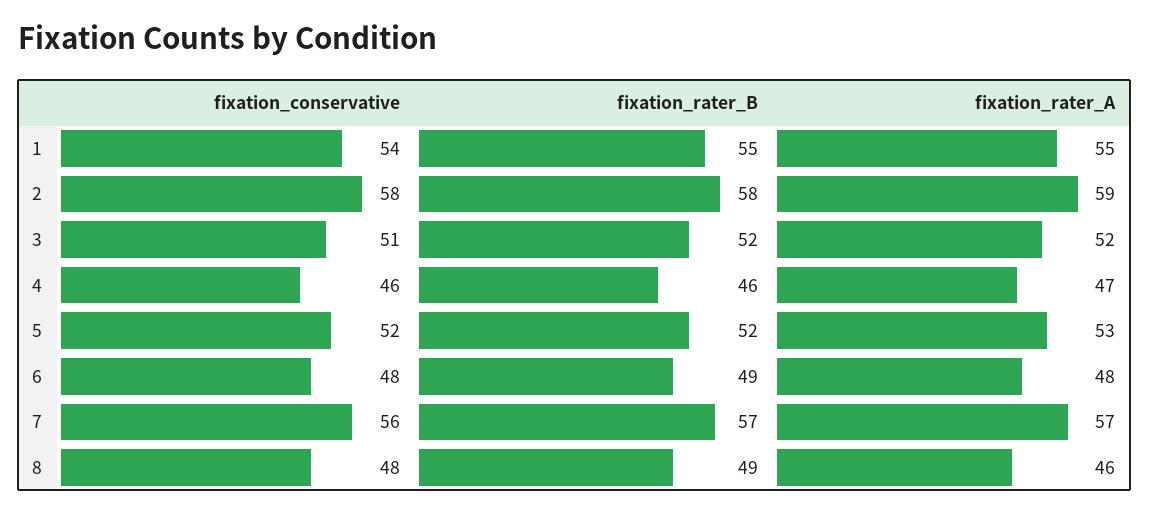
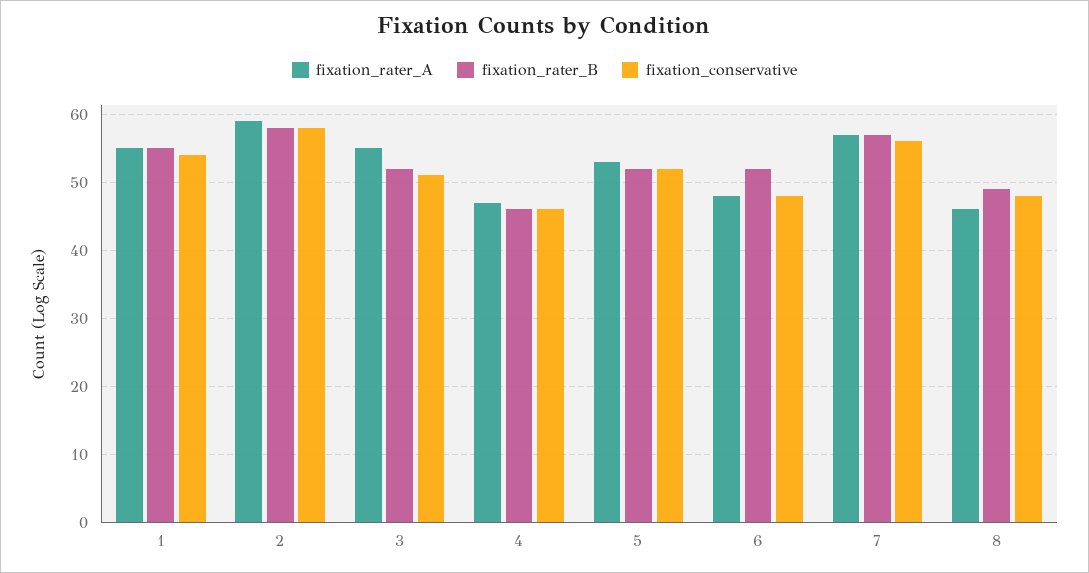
  {
    "fixation_conservative": {
      "1": 54,
      "2": 58,
      "3": 51,
      "4": 46,
      "5": 52,
      "6": 48,
      "7": 56,
      "8": 48
    },
    "fixation_rater_B": {
      "1": 55,
      "2": 58,
      "3": 52,
      "4": 46,
      "5": 52,
-     "6": 49,
+     "6": 52,
      "7": 57,
      "8": 49
    },
    "fixation_rater_A": {
      "1": 55,
      "2": 59,
-     "3": 52,
+     "3": 55,
      "4": 47,
      "5": 53,
      "6": 48,
      "7": 57,
      "8": 46
    }
  }

